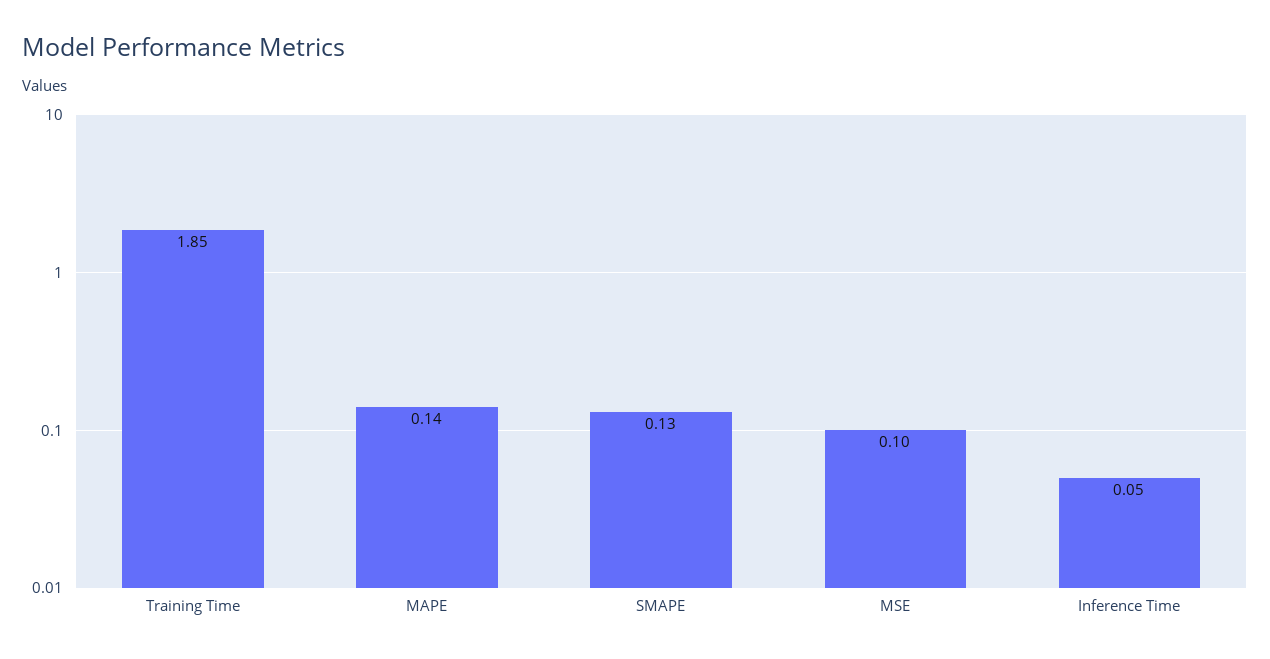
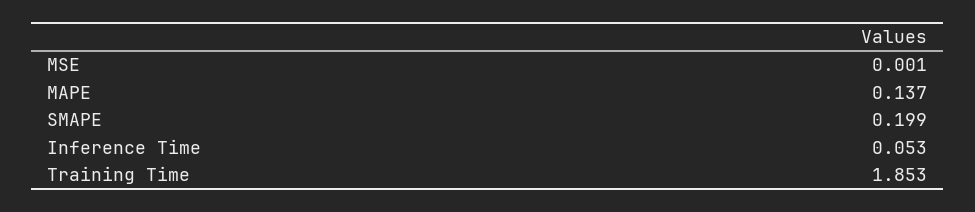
  {
    "Training Time": 1.853,
    "MAPE": 0.137,
-   "SMAPE": 0.13,
+   "SMAPE": 0.199,
-   "MSE": 0.1,
+   "MSE": 0.001,
    "Inference Time": 0.053
  }

